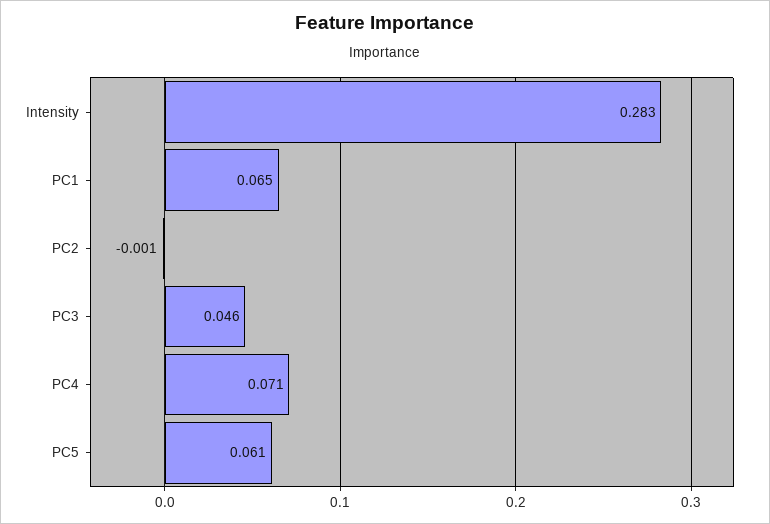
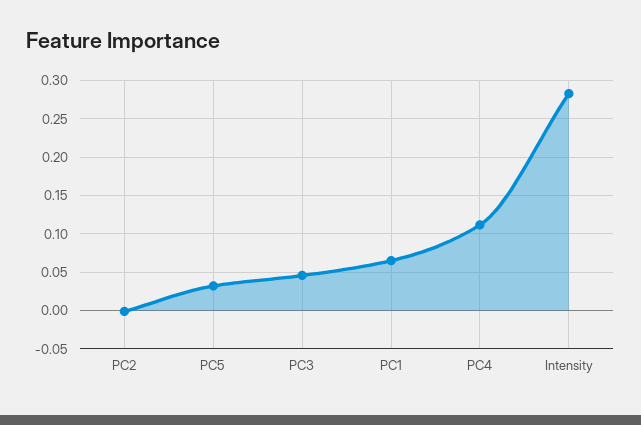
  {
    "Intensity": 0.283,
    "PC1": 0.065,
    "PC2": -0.001,
    "PC3": 0.046,
-   "PC4": 0.071,
+   "PC4": 0.11,
-   "PC5": 0.061
+   "PC5": 0.03
  }

